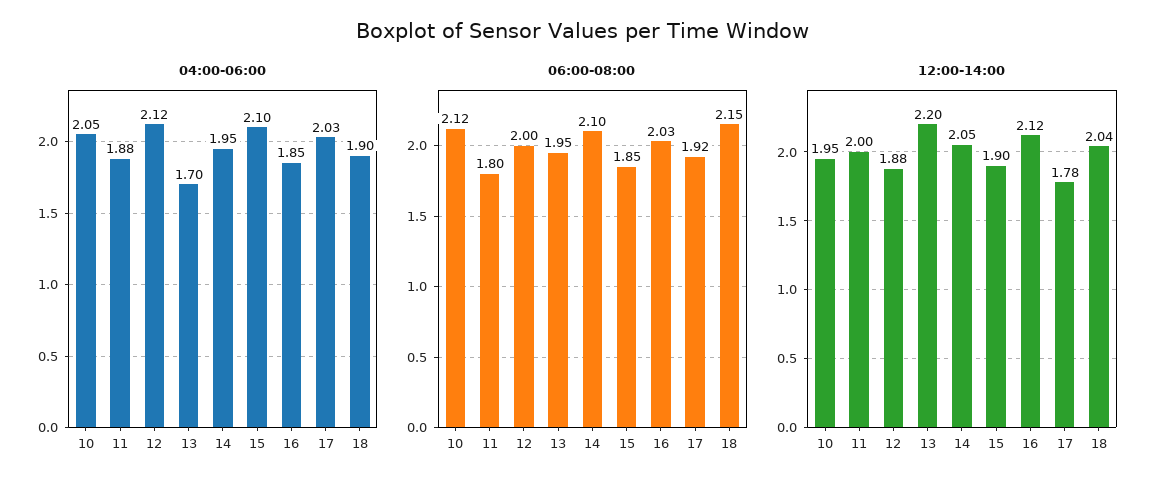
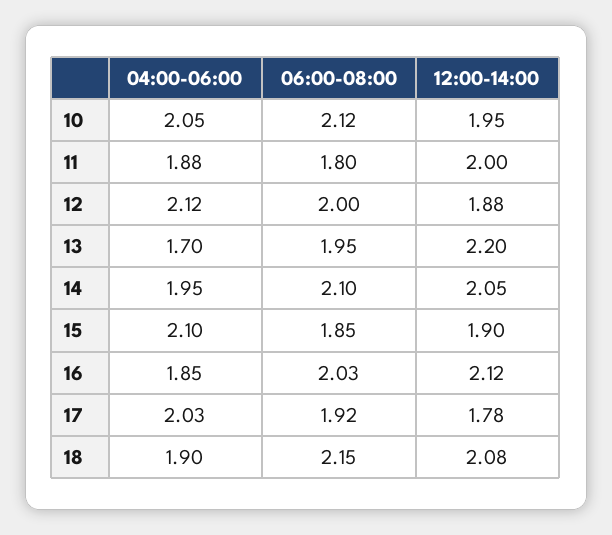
  {
    "04:00-06:00": {
      "10": 2.05,
      "11": 1.88,
      "12": 2.12,
      "13": 1.7,
      "14": 1.95,
      "15": 2.1,
      "16": 1.85,
      "17": 2.03,
      "18": 1.9
    },
    "06:00-08:00": {
      "10": 2.12,
      "11": 1.8,
      "12": 2,
      "13": 1.95,
      "14": 2.1,
      "15": 1.85,
      "16": 2.03,
      "17": 1.92,
      "18": 2.15
    },
    "12:00-14:00": {
      "10": 1.95,
      "11": 2,
      "12": 1.88,
      "13": 2.2,
      "14": 2.05,
      "15": 1.9,
      "16": 2.12,
      "17": 1.78,
-     "18": 2.04
+     "18": 2.08
    }
  }

